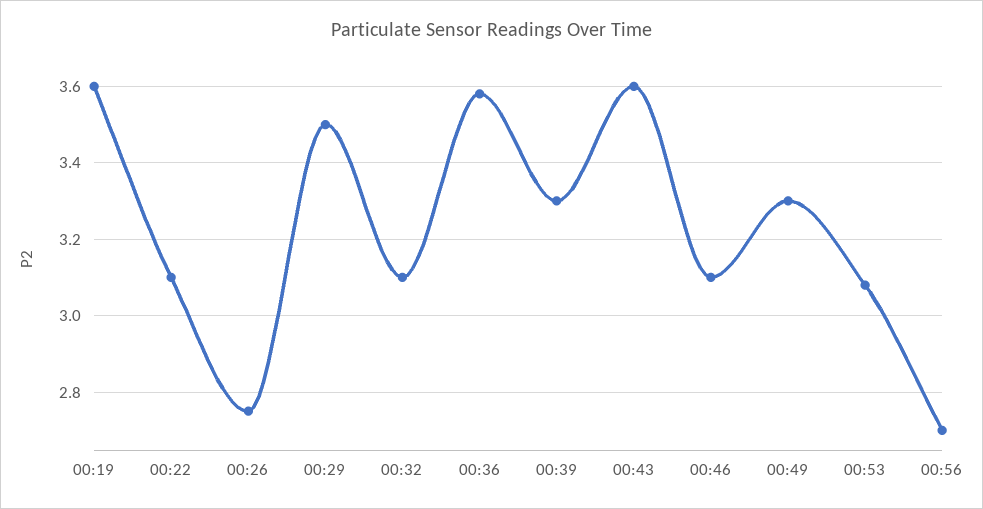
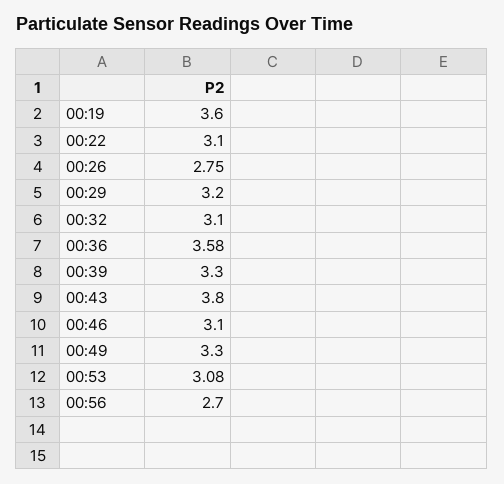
  {
    "00:19": 3.6,
    "00:22": 3.1,
    "00:26": 2.75,
-   "00:29": 3.5,
+   "00:29": 3.2,
    "00:32": 3.1,
    "00:36": 3.58,
    "00:39": 3.3,
-   "00:43": 3.6,
+   "00:43": 3.8,
    "00:46": 3.1,
    "00:49": 3.3,
    "00:53": 3.08,
    "00:56": 2.7
  }

